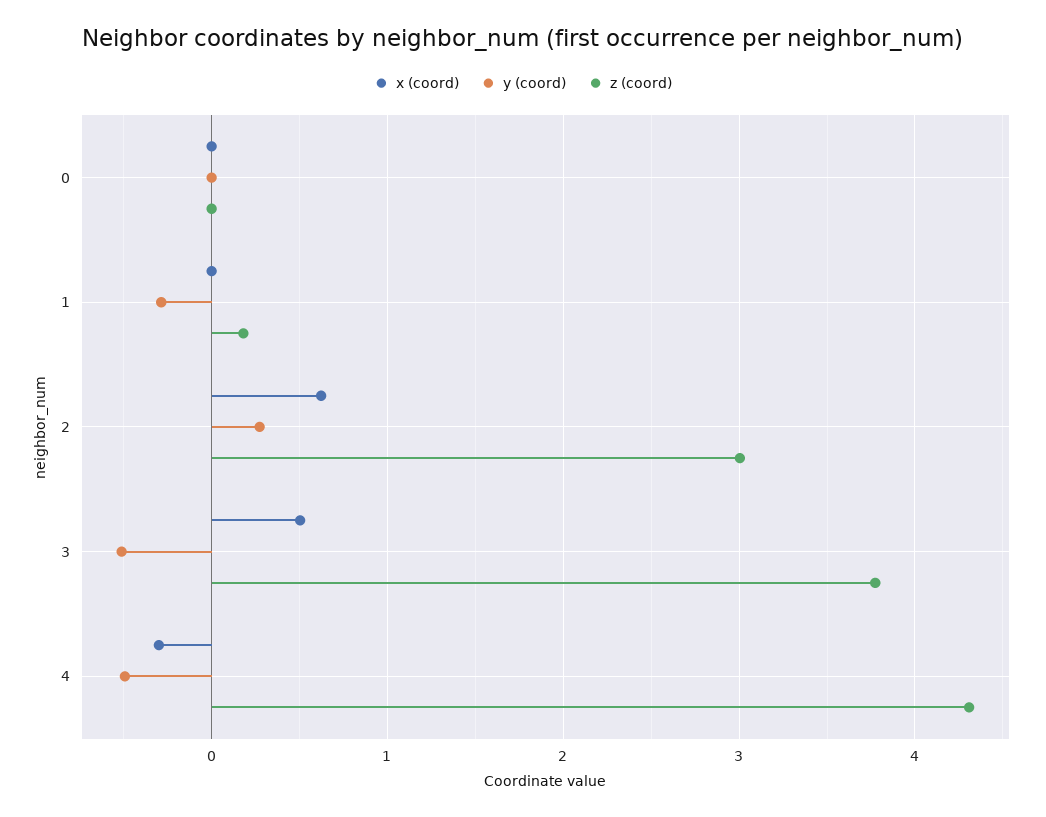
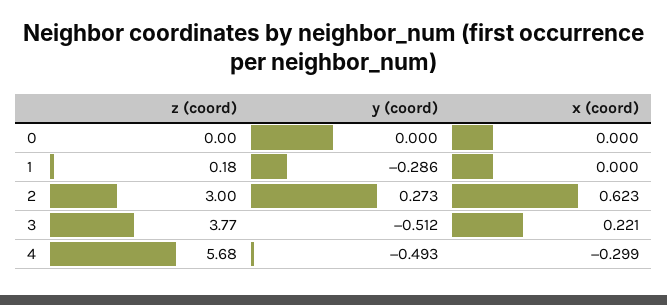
  {
    "x (coord)": {
      "0": 0,
      "1": 0,
      "2": 0.623,
-     "3": 0.5,
+     "3": 0.221,
      "4": -0.299
    },
    "y (coord)": {
      "0": 0,
      "1": -0.286,
      "2": 0.273,
      "3": -0.512,
      "4": -0.493
    },
    "z (coord)": {
      "0": 0,
      "1": 0.18,
      "2": 3,
      "3": 3.77,
-     "4": 4.3
+     "4": 5.68
    }
  }

